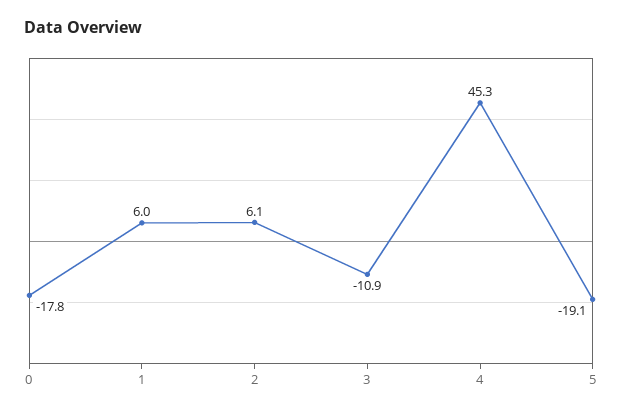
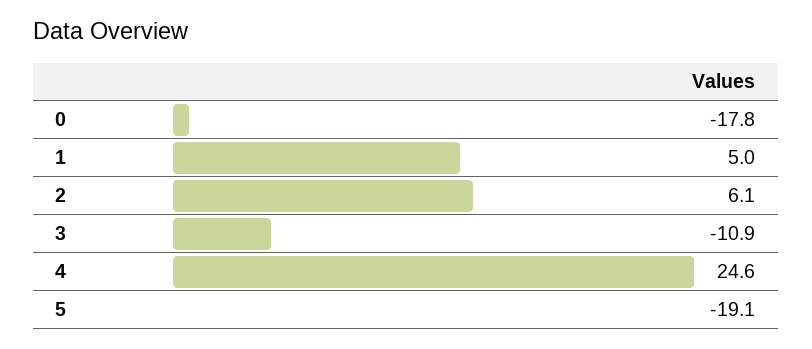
  {
    "0": -17.8,
-   "1": 6,
+   "1": 5,
    "2": 6.1,
    "3": -10.9,
-   "4": 45.3,
+   "4": 24.6,
    "5": -19.1
  }

